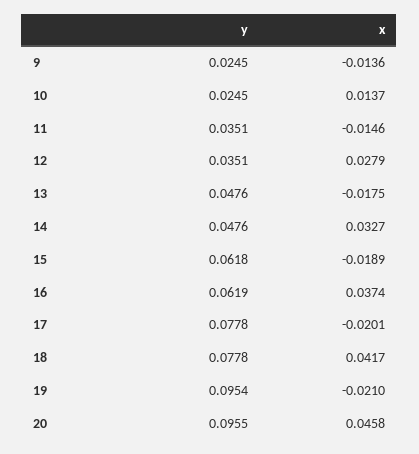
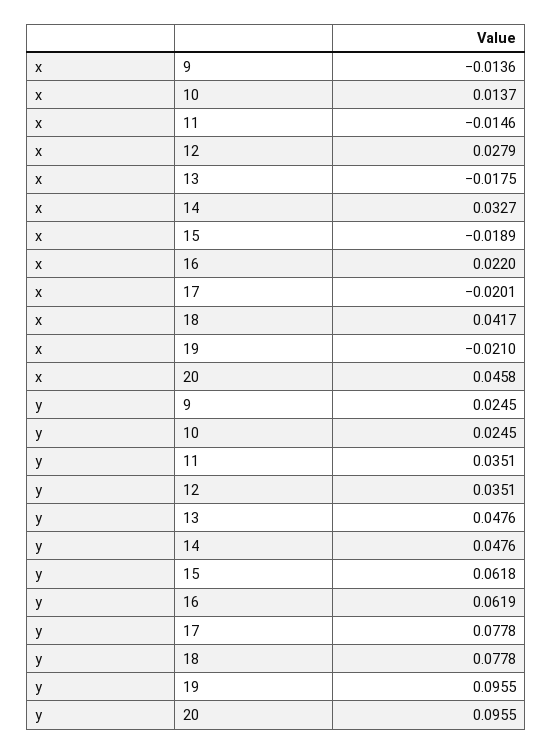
  {
    "y": {
      "9": 0.0245,
      "10": 0.0245,
      "11": 0.0351,
      "12": 0.0351,
      "13": 0.0476,
      "14": 0.0476,
      "15": 0.0618,
      "16": 0.0619,
      "17": 0.0778,
      "18": 0.0778,
-     "19": 0.0954,
+     "19": 0.0955,
      "20": 0.0955
    },
    "x": {
      "9": -0.0136,
      "10": 0.0137,
      "11": -0.0146,
      "12": 0.0279,
      "13": -0.0175,
      "14": 0.0327,
      "15": -0.0189,
-     "16": 0.0374,
+     "16": 0.022,
      "17": -0.0201,
      "18": 0.0417,
      "19": -0.021,
      "20": 0.0458
    }
  }

